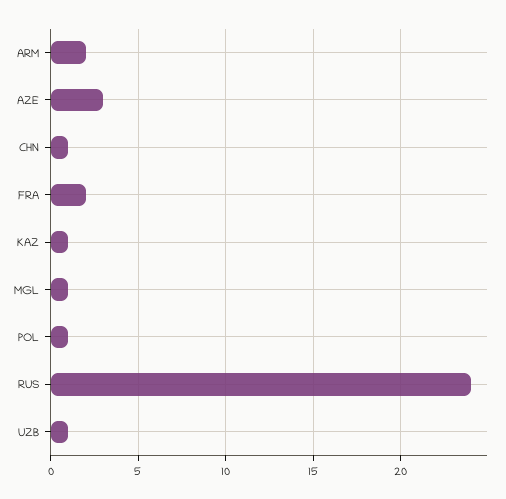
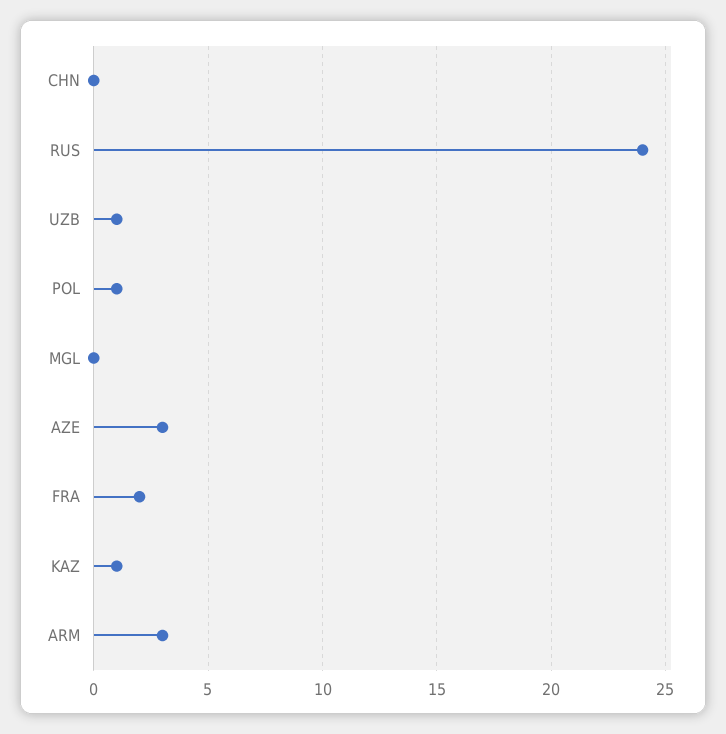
  {
-   "ARM": 2,
+   "ARM": 3,
    "AZE": 3,
-   "CHN": 1,
+   "CHN": 0,
    "FRA": 2,
    "KAZ": 1,
-   "MGL": 1,
+   "MGL": 0,
    "POL": 1,
    "RUS": 24,
    "UZB": 1
  }

